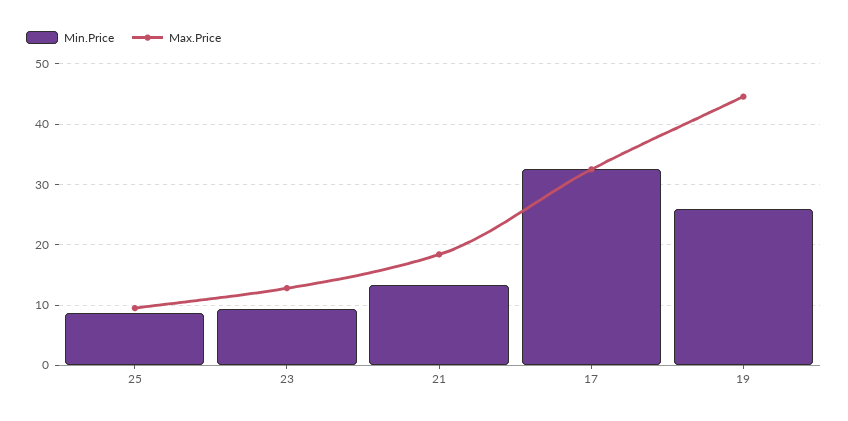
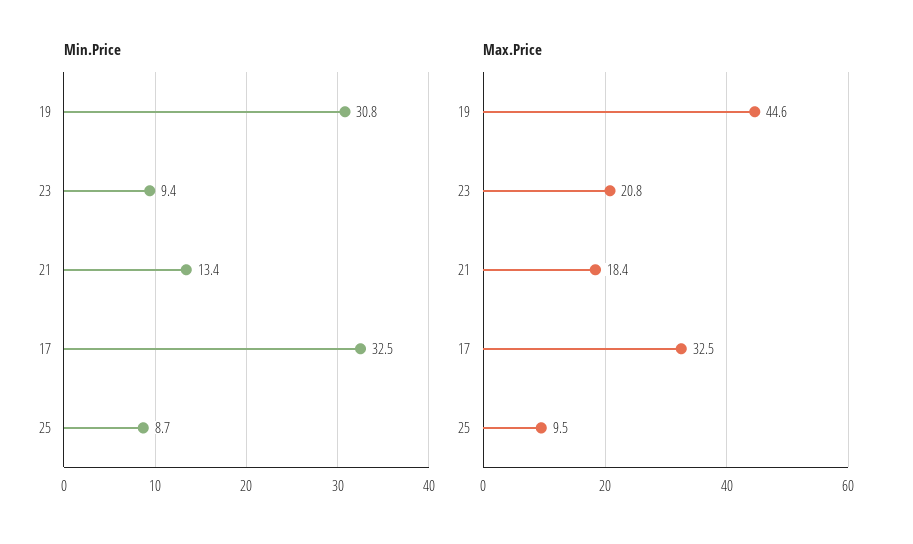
  {
    "Min.Price": {
      "25": 8.7,
      "23": 9.4,
      "21": 13.4,
      "17": 32.5,
-     "19": 26
+     "19": 30.8
    },
    "Max.Price": {
      "25": 9.5,
-     "23": 13,
+     "23": 20.8,
      "21": 18.4,
      "17": 32.5,
      "19": 44.6
    }
  }

